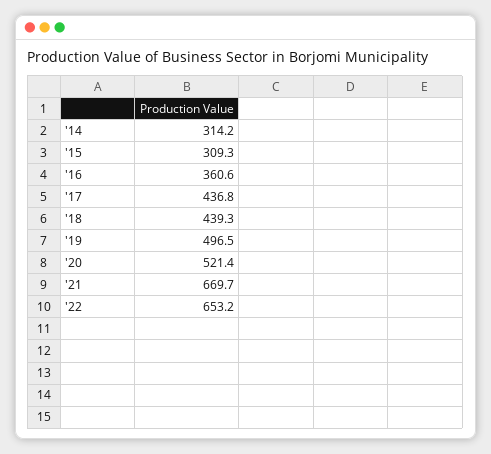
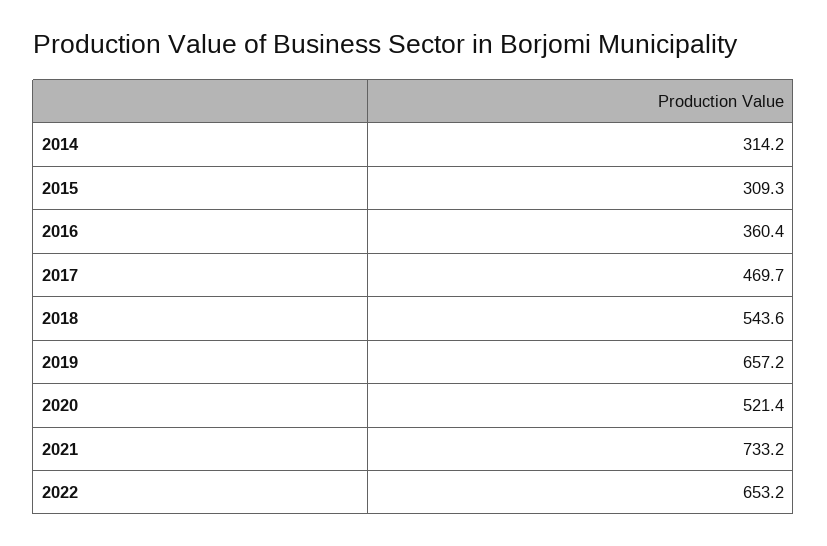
  {
    "'14": 314.2,
    "'15": 309.3,
-   "'16": 360.6,
+   "'16": 360.4,
-   "'17": 436.8,
+   "'17": 469.7,
-   "'18": 439.3,
+   "'18": 543.6,
-   "'19": 496.5,
+   "'19": 657.2,
    "'20": 521.4,
-   "'21": 669.7,
+   "'21": 733.2,
    "'22": 653.2
  }

